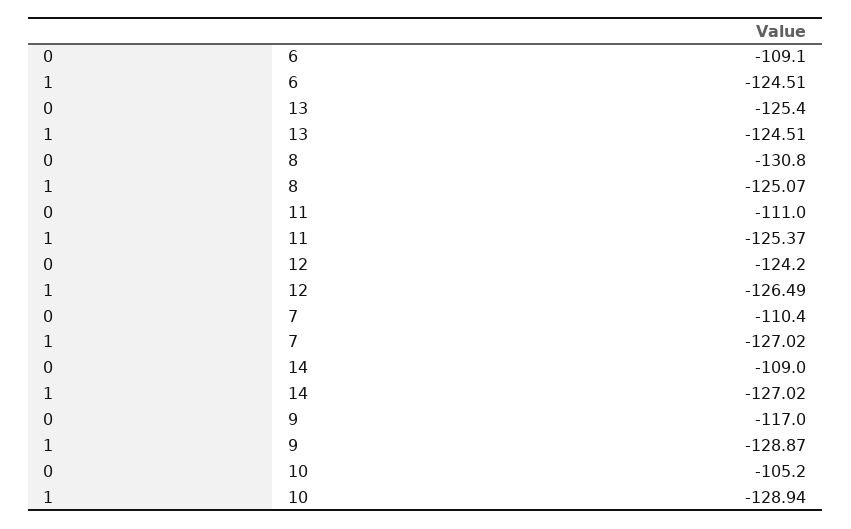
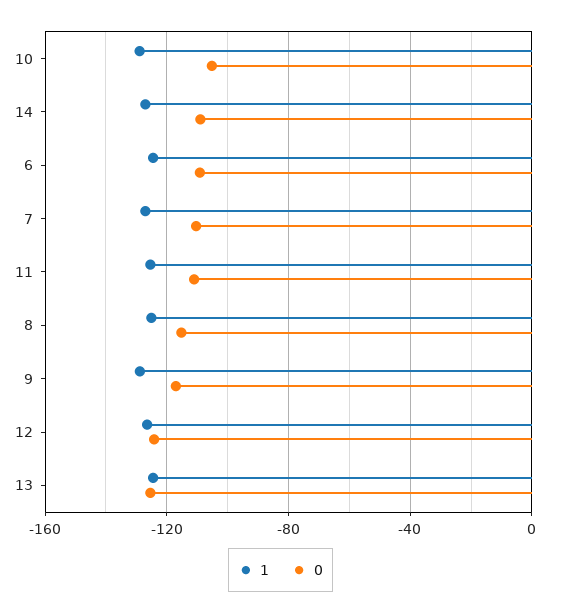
  {
    "0": {
      "6": -109.1,
      "13": -125.4,
-     "8": -130.8,
+     "8": -115,
      "11": -111,
      "12": -124.2,
      "7": -110.4,
      "14": -109,
      "9": -117,
      "10": -105.2
    },
    "1": {
      "6": -124.51,
      "13": -124.51,
      "8": -125.07,
      "11": -125.37,
      "12": -126.49,
      "7": -127.02,
      "14": -127.02,
      "9": -128.87,
      "10": -128.94
    }
  }

